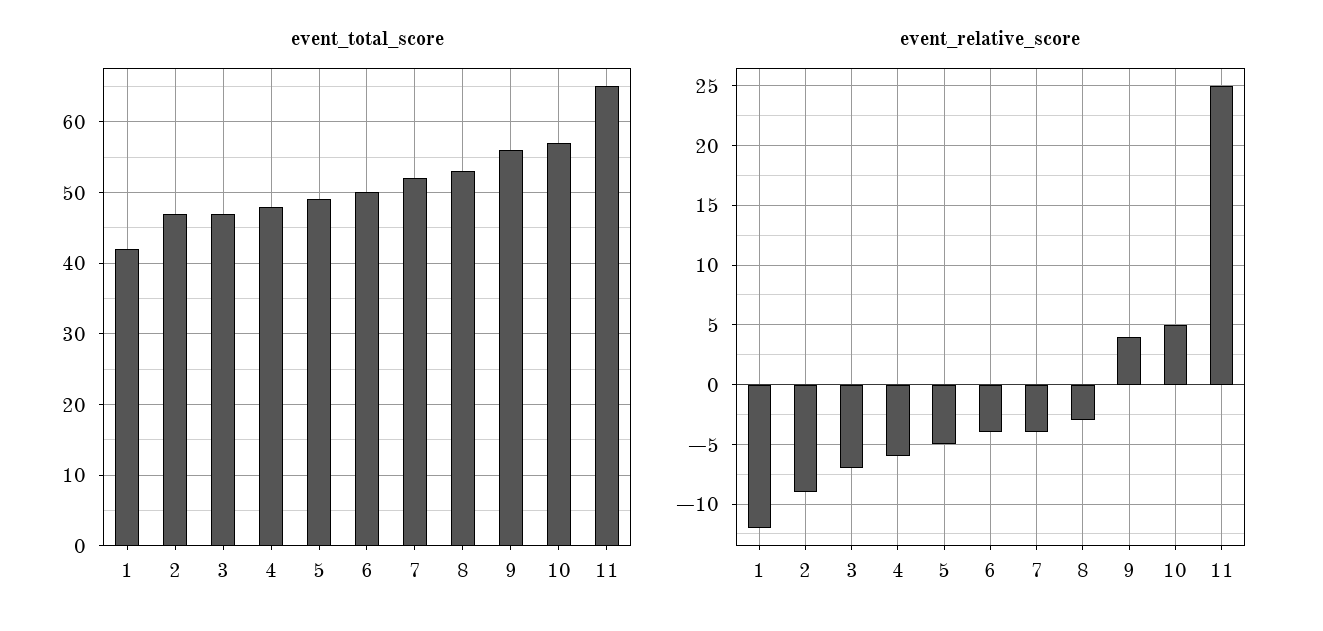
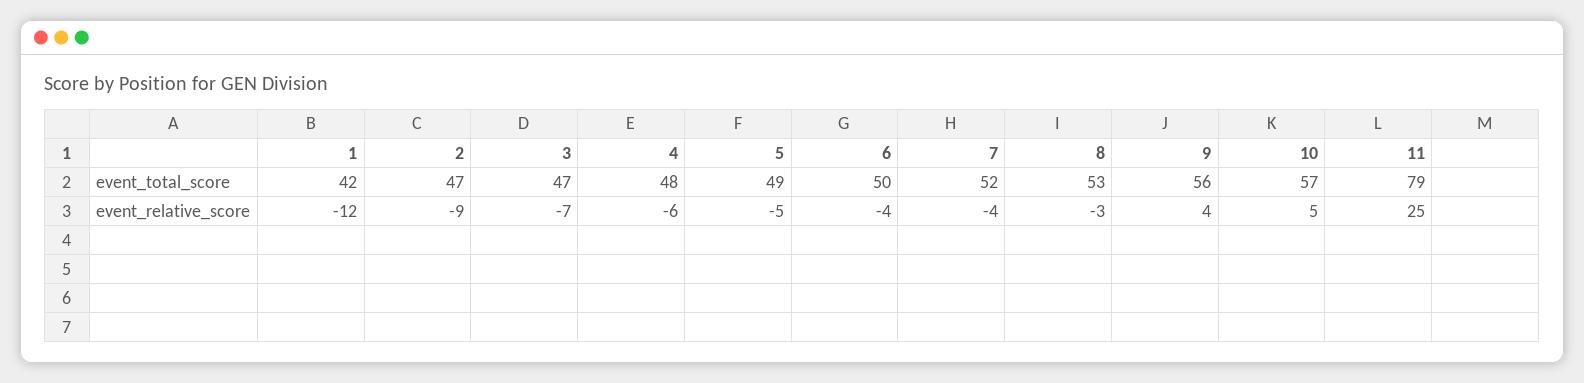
  {
    "event_total_score": {
      "1": 42,
      "2": 47,
      "3": 47,
      "4": 48,
      "5": 49,
      "6": 50,
      "7": 52,
      "8": 53,
      "9": 56,
      "10": 57,
-     "11": 65
+     "11": 79
    },
    "event_relative_score": {
      "1": -12,
      "2": -9,
      "3": -7,
      "4": -6,
      "5": -5,
      "6": -4,
      "7": -4,
      "8": -3,
      "9": 4,
      "10": 5,
      "11": 25
    }
  }

